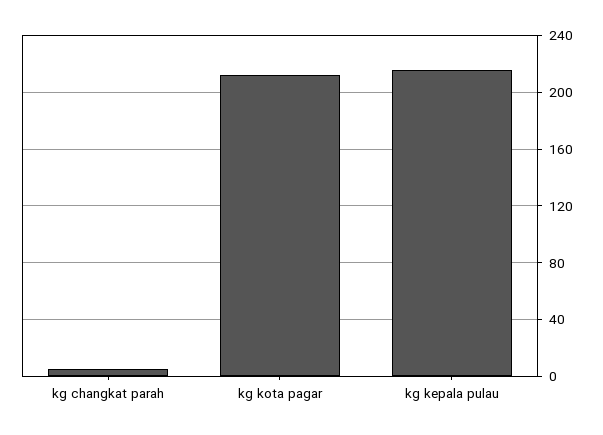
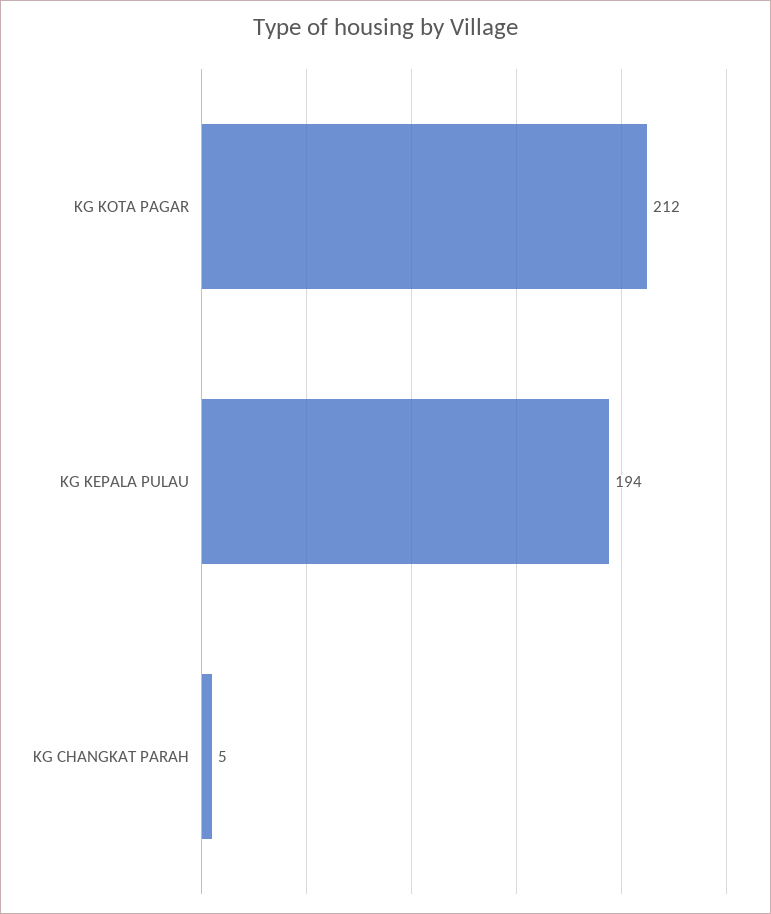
  {
    "kg changkat parah": 5,
    "kg kota pagar": 212,
-   "kg kepala pulau": 215
+   "kg kepala pulau": 194
  }

